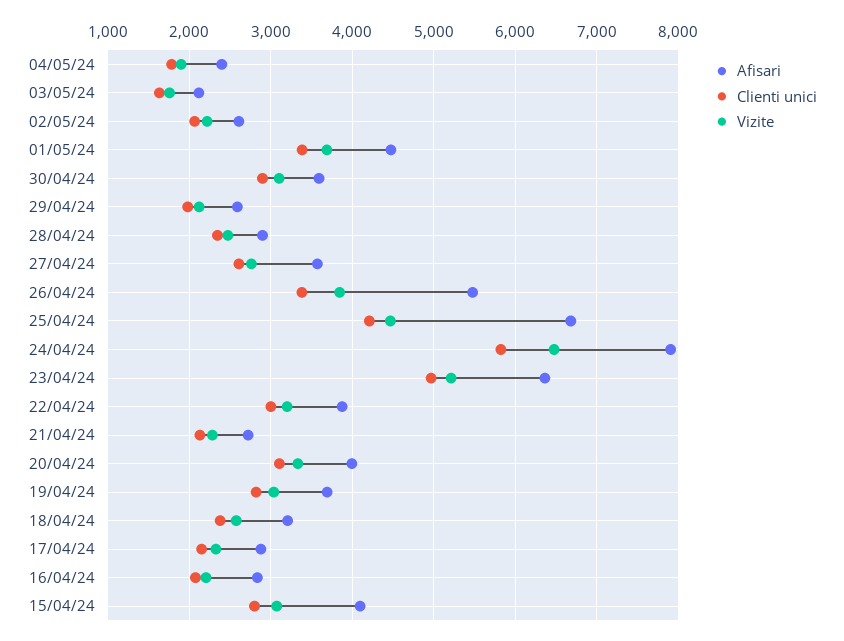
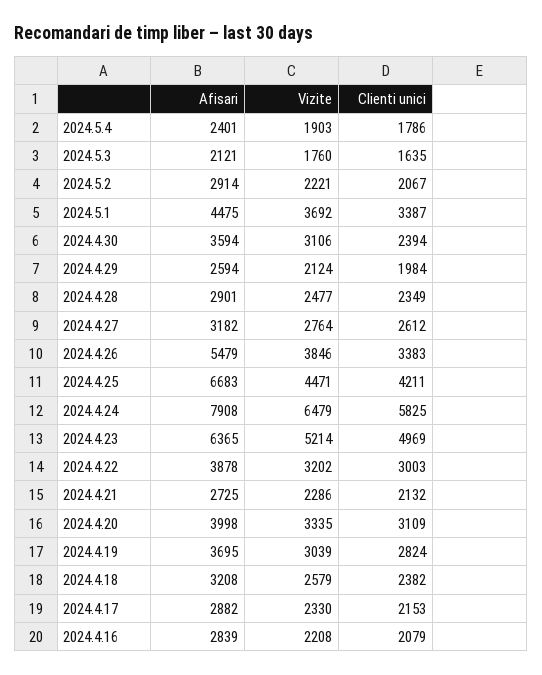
  {
    "Afisari": {
      "04/05/24": 2401,
      "03/05/24": 2121,
-     "02/05/24": 2600,
+     "02/05/24": 2914,
      "01/05/24": 4475,
      "30/04/24": 3594,
      "29/04/24": 2594,
      "28/04/24": 2901,
-     "27/04/24": 3600,
+     "27/04/24": 3182,
      "26/04/24": 5479,
      "25/04/24": 6683,
      "24/04/24": 7908,
      "23/04/24": 6365,
      "22/04/24": 3878,
      "21/04/24": 2725,
      "20/04/24": 3998,
      "19/04/24": 3695,
      "18/04/24": 3208,
      "17/04/24": 2882,
-     "16/04/24": 2839,
+     "16/04/24": 2839
-     "15/04/24": 4100
    },
    "Clienti unici": {
      "04/05/24": 1786,
      "03/05/24": 1635,
      "02/05/24": 2067,
      "01/05/24": 3387,
-     "30/04/24": 2900,
+     "30/04/24": 2394,
      "29/04/24": 1984,
      "28/04/24": 2349,
      "27/04/24": 2612,
      "26/04/24": 3383,
      "25/04/24": 4211,
      "24/04/24": 5825,
      "23/04/24": 4969,
      "22/04/24": 3003,
      "21/04/24": 2132,
      "20/04/24": 3109,
      "19/04/24": 2824,
      "18/04/24": 2382,
      "17/04/24": 2153,
-     "16/04/24": 2079,
+     "16/04/24": 2079
-     "15/04/24": 2800
    },
    "Vizite": {
      "04/05/24": 1903,
      "03/05/24": 1760,
      "02/05/24": 2221,
      "01/05/24": 3692,
      "30/04/24": 3106,
      "29/04/24": 2124,
      "28/04/24": 2477,
      "27/04/24": 2764,
      "26/04/24": 3846,
      "25/04/24": 4471,
      "24/04/24": 6479,
      "23/04/24": 5214,
      "22/04/24": 3202,
      "21/04/24": 2286,
      "20/04/24": 3335,
      "19/04/24": 3039,
      "18/04/24": 2579,
      "17/04/24": 2330,
-     "16/04/24": 2208,
+     "16/04/24": 2208
-     "15/04/24": 3100
    }
  }

